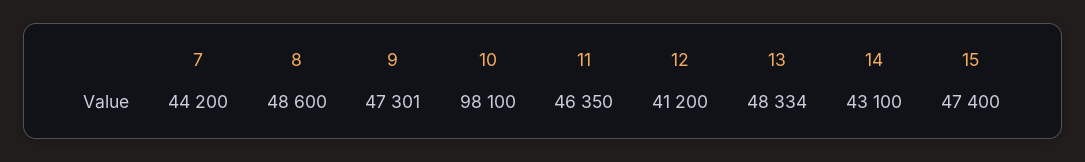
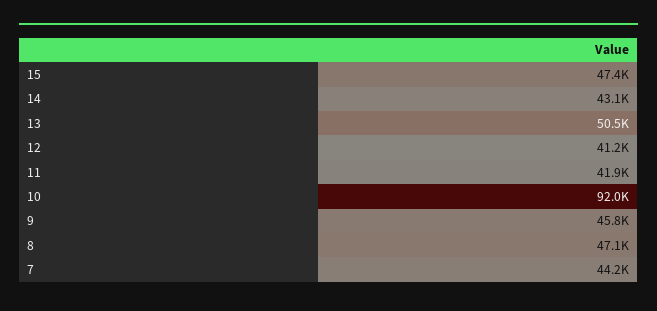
  {
    "7": 44200,
-   "8": 48600,
+   "8": 47100,
-   "9": 47301,
+   "9": 45800,
-   "10": 98100,
+   "10": 92000,
-   "11": 46350,
+   "11": 41900,
    "12": 41200,
-   "13": 48334,
+   "13": 50500,
    "14": 43100,
    "15": 47400
  }

